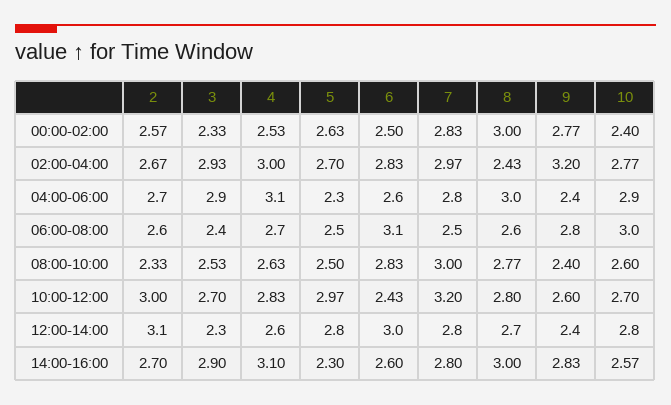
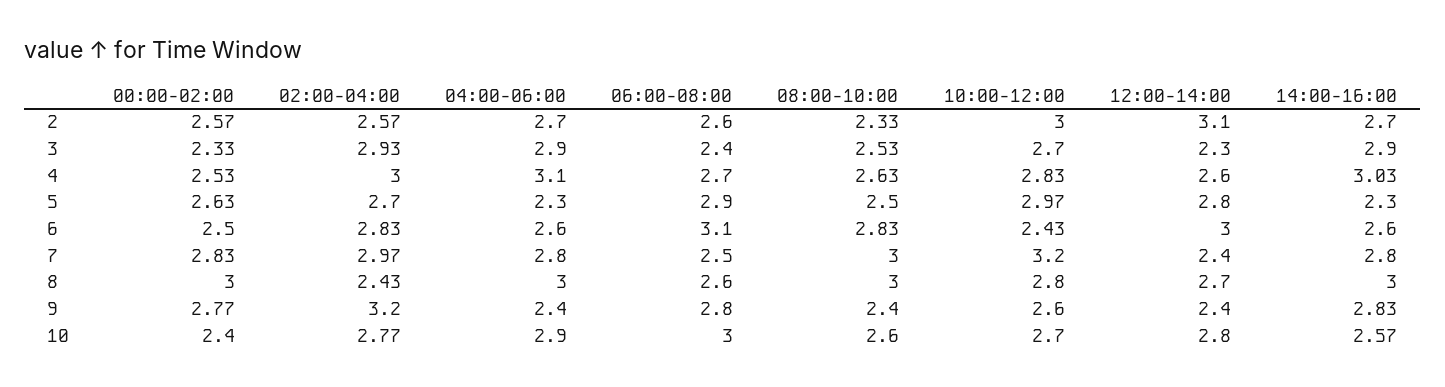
  {
    "2": {
      "00:00-02:00": 2.57,
-     "02:00-04:00": 2.67,
+     "02:00-04:00": 2.57,
      "04:00-06:00": 2.7,
      "06:00-08:00": 2.6,
      "08:00-10:00": 2.33,
      "10:00-12:00": 3,
      "12:00-14:00": 3.1,
      "14:00-16:00": 2.7
    },
    "3": {
      "00:00-02:00": 2.33,
      "02:00-04:00": 2.93,
      "04:00-06:00": 2.9,
      "06:00-08:00": 2.4,
      "08:00-10:00": 2.53,
      "10:00-12:00": 2.7,
      "12:00-14:00": 2.3,
      "14:00-16:00": 2.9
    },
    "4": {
      "00:00-02:00": 2.53,
      "02:00-04:00": 3,
      "04:00-06:00": 3.1,
      "06:00-08:00": 2.7,
      "08:00-10:00": 2.63,
      "10:00-12:00": 2.83,
      "12:00-14:00": 2.6,
-     "14:00-16:00": 3.1
+     "14:00-16:00": 3.03
    },
    "5": {
      "00:00-02:00": 2.63,
      "02:00-04:00": 2.7,
      "04:00-06:00": 2.3,
-     "06:00-08:00": 2.5,
+     "06:00-08:00": 2.9,
      "08:00-10:00": 2.5,
      "10:00-12:00": 2.97,
      "12:00-14:00": 2.8,
      "14:00-16:00": 2.3
    },
    "6": {
      "00:00-02:00": 2.5,
      "02:00-04:00": 2.83,
      "04:00-06:00": 2.6,
      "06:00-08:00": 3.1,
      "08:00-10:00": 2.83,
      "10:00-12:00": 2.43,
      "12:00-14:00": 3,
      "14:00-16:00": 2.6
    },
    "7": {
      "00:00-02:00": 2.83,
      "02:00-04:00": 2.97,
      "04:00-06:00": 2.8,
      "06:00-08:00": 2.5,
      "08:00-10:00": 3,
      "10:00-12:00": 3.2,
-     "12:00-14:00": 2.8,
+     "12:00-14:00": 2.4,
      "14:00-16:00": 2.8
    },
    "8": {
      "00:00-02:00": 3,
      "02:00-04:00": 2.43,
      "04:00-06:00": 3,
      "06:00-08:00": 2.6,
-     "08:00-10:00": 2.77,
+     "08:00-10:00": 3,
      "10:00-12:00": 2.8,
      "12:00-14:00": 2.7,
      "14:00-16:00": 3
    },
    "9": {
      "00:00-02:00": 2.77,
      "02:00-04:00": 3.2,
      "04:00-06:00": 2.4,
      "06:00-08:00": 2.8,
      "08:00-10:00": 2.4,
      "10:00-12:00": 2.6,
      "12:00-14:00": 2.4,
      "14:00-16:00": 2.83
    },
    "10": {
      "00:00-02:00": 2.4,
      "02:00-04:00": 2.77,
      "04:00-06:00": 2.9,
      "06:00-08:00": 3,
      "08:00-10:00": 2.6,
      "10:00-12:00": 2.7,
      "12:00-14:00": 2.8,
      "14:00-16:00": 2.57
    }
  }

